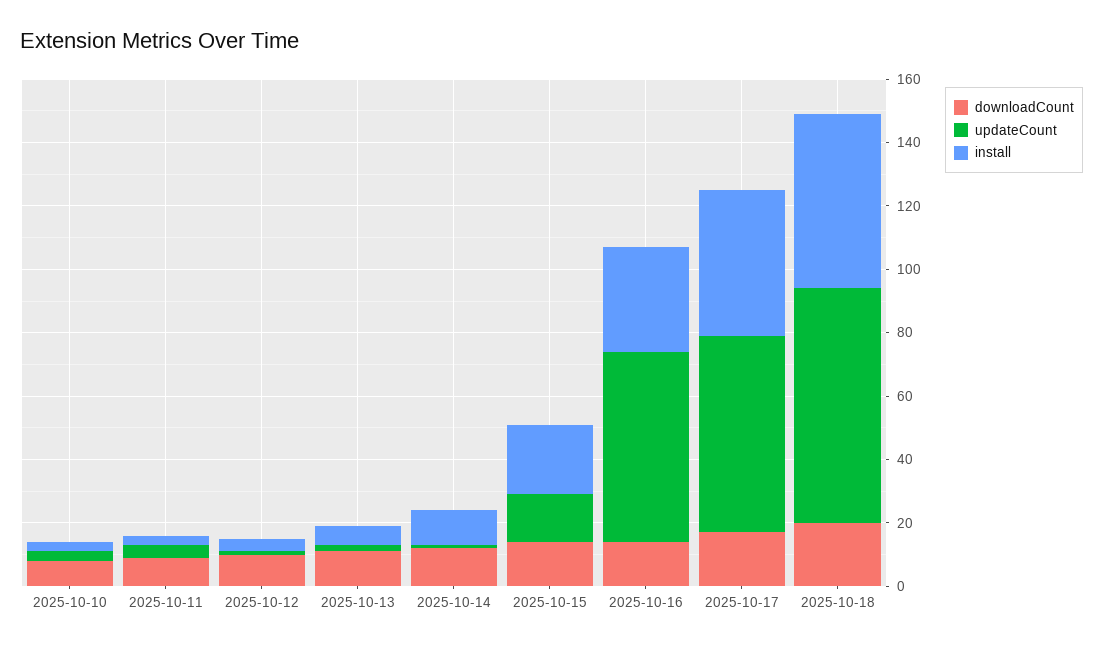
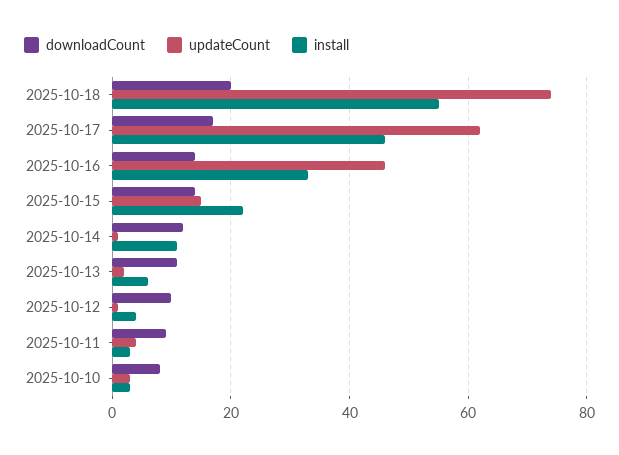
  {
    "downloadCount": {
      "2025-10-10": 10,
      "2025-10-11": 10,
      "2025-10-12": 10,
      "2025-10-13": 10,
      "2025-10-14": 10,
      "2025-10-15": 15,
      "2025-10-16": 15,
      "2025-10-17": 15,
      "2025-10-18": 20
    },
    "updateCount": {
      "2025-10-10": 5,
      "2025-10-11": 5,
      "2025-10-12": 0,
      "2025-10-13": 0,
      "2025-10-14": 0,
      "2025-10-15": 15,
-     "2025-10-16": 60,
+     "2025-10-16": 45,
      "2025-10-17": 60,
      "2025-10-18": 75
    },
    "install": {
      "2025-10-10": 5,
      "2025-10-11": 5,
      "2025-10-12": 5,
      "2025-10-13": 5,
      "2025-10-14": 10,
      "2025-10-15": 20,
      "2025-10-16": 35,
      "2025-10-17": 45,
      "2025-10-18": 55
    }
  }

